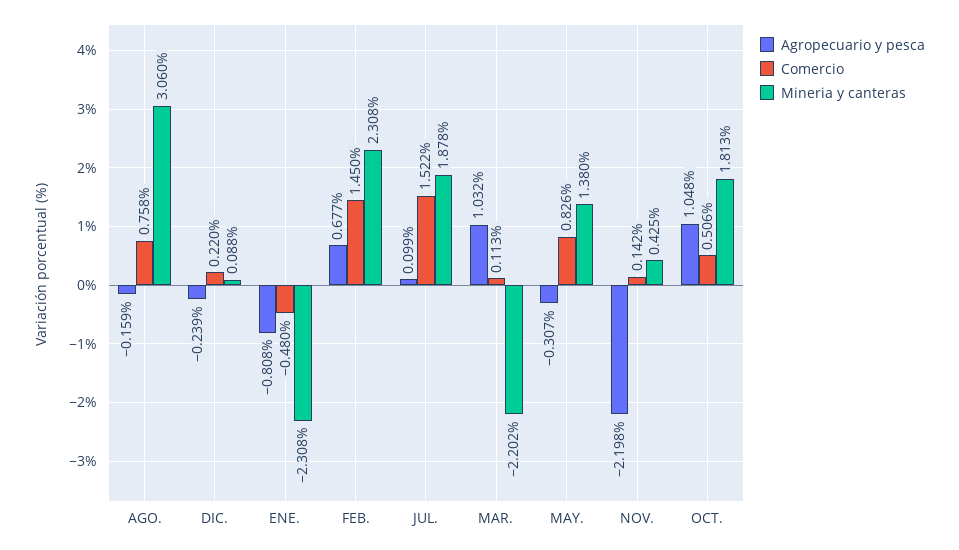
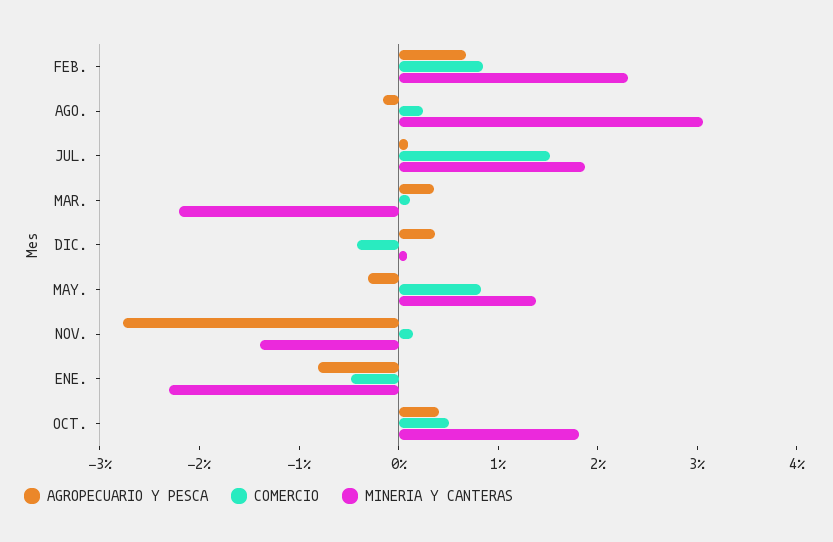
  {
    "Agropecuario y pesca": {
      "AGO.": -0.159,
-     "DIC.": -0.239,
+     "DIC.": 0.4,
      "ENE.": -0.808,
      "FEB.": 0.677,
      "JUL.": 0.099,
-     "MAR.": 1.032,
+     "MAR.": 0.4,
      "MAY.": -0.307,
-     "NOV.": -2.198,
+     "NOV.": -2.8,
-     "OCT.": 1.048
+     "OCT.": 0.4
    },
    "Comercio": {
-     "AGO.": 0.758,
+     "AGO.": 0.2,
-     "DIC.": 0.22,
+     "DIC.": -0.4,
      "ENE.": -0.48,
-     "FEB.": 1.45,
+     "FEB.": 0.8,
      "JUL.": 1.522,
      "MAR.": 0.113,
      "MAY.": 0.826,
      "NOV.": 0.142,
      "OCT.": 0.506
    },
    "Mineria y canteras": {
      "AGO.": 3.06,
      "DIC.": 0.088,
      "ENE.": -2.308,
      "FEB.": 2.308,
      "JUL.": 1.878,
      "MAR.": -2.202,
      "MAY.": 1.38,
-     "NOV.": 0.425,
+     "NOV.": -1.4,
      "OCT.": 1.813
    }
  }

